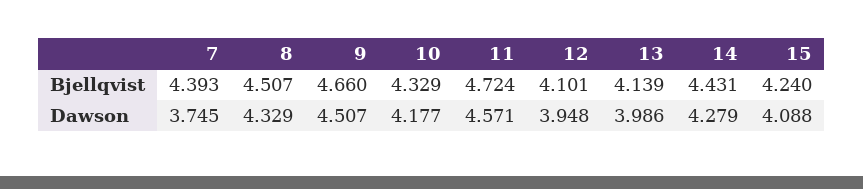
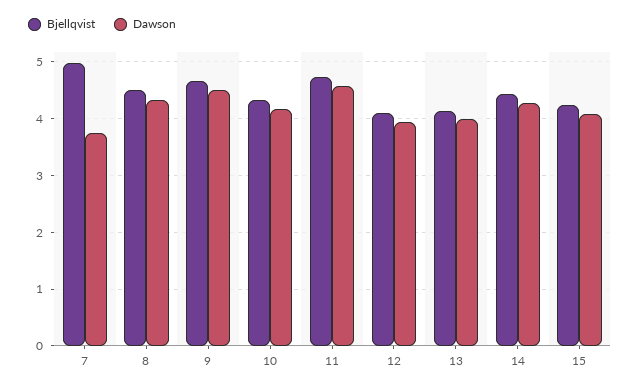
  {
    "Bjellqvist": {
-     "7": 4.393,
+     "7": 5,
      "8": 4.507,
      "9": 4.66,
      "10": 4.329,
      "11": 4.724,
      "12": 4.101,
      "13": 4.139,
      "14": 4.431,
      "15": 4.24
    },
    "Dawson": {
      "7": 3.745,
      "8": 4.329,
      "9": 4.507,
      "10": 4.177,
      "11": 4.571,
      "12": 3.948,
      "13": 3.986,
      "14": 4.279,
      "15": 4.088
    }
  }

